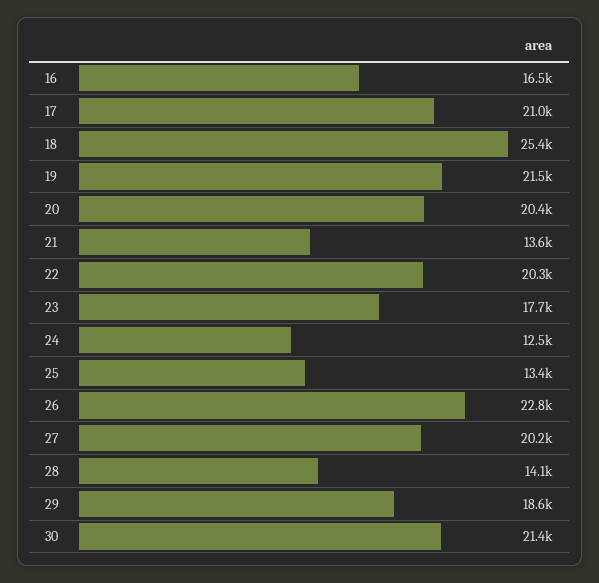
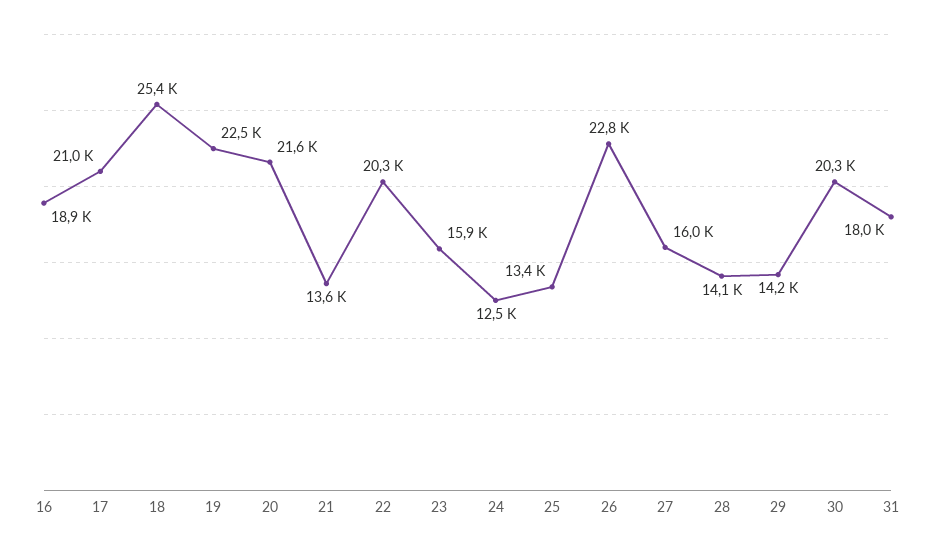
  {
-   "16": 16500,
+   "16": 18900,
    "17": 21000,
    "18": 25400,
-   "19": 21500,
+   "19": 22500,
-   "20": 20400,
+   "20": 21600,
    "21": 13600,
    "22": 20300,
-   "23": 17700,
+   "23": 15900,
    "24": 12500,
    "25": 13400,
    "26": 22800,
-   "27": 20200,
+   "27": 16000,
    "28": 14100,
-   "29": 18600,
+   "29": 14200,
-   "30": 21400
+   "30": 20300,
+   "31": 18000
  }

